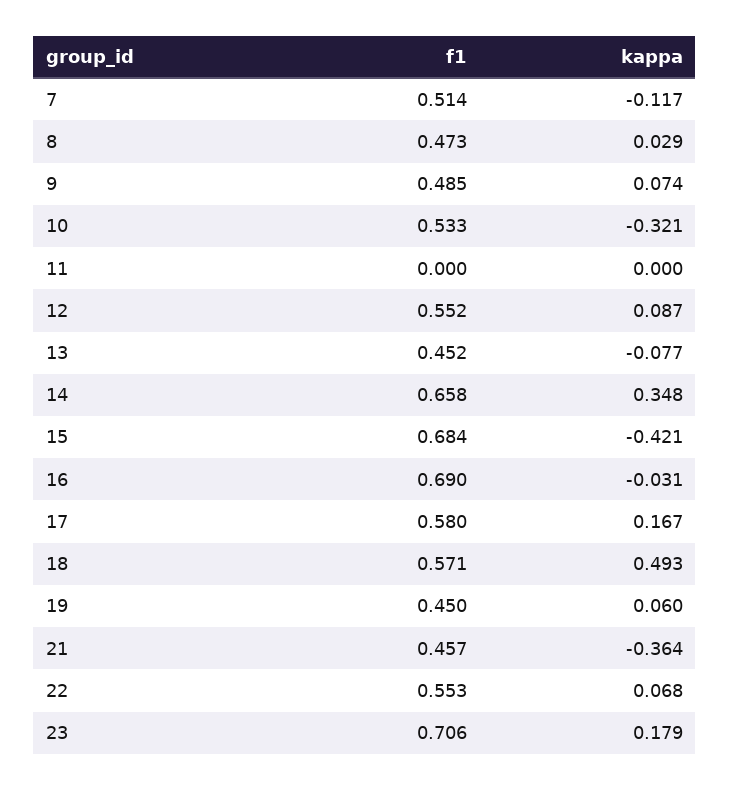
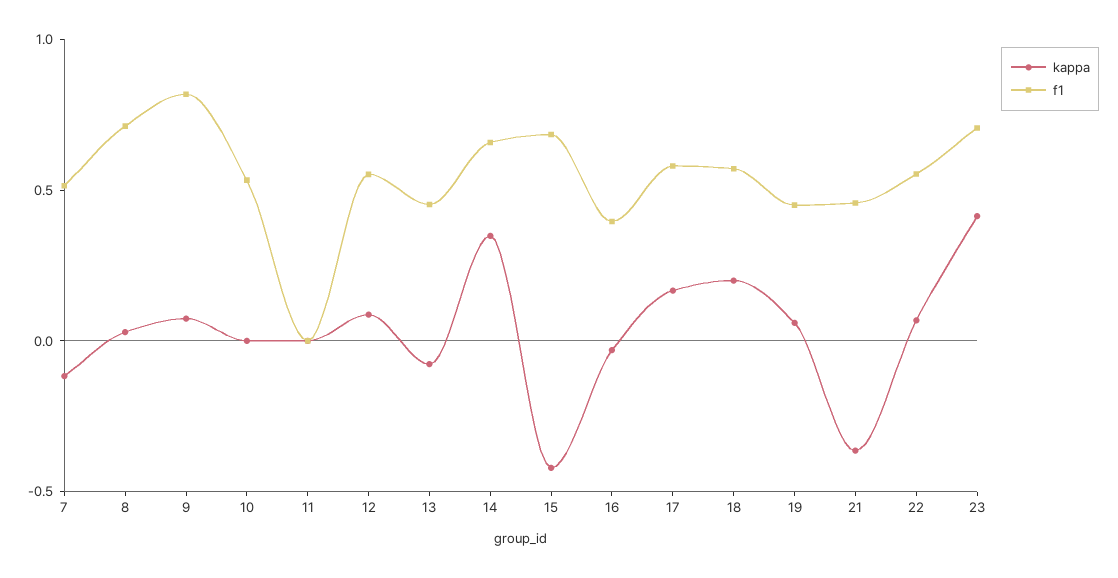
  {
    "f1": {
      "7": 0.514,
-     "8": 0.473,
+     "8": 0.7,
-     "9": 0.485,
+     "9": 0.8,
      "10": 0.533,
      "11": 0,
      "12": 0.552,
      "13": 0.452,
      "14": 0.658,
      "15": 0.684,
-     "16": 0.69,
+     "16": 0.4,
      "17": 0.58,
      "18": 0.571,
      "19": 0.45,
      "21": 0.457,
      "22": 0.553,
      "23": 0.706
    },
    "kappa": {
      "7": -0.117,
      "8": 0.029,
      "9": 0.074,
-     "10": -0.321,
+     "10": 0,
      "11": 0,
      "12": 0.087,
      "13": -0.077,
      "14": 0.348,
      "15": -0.421,
      "16": -0.031,
      "17": 0.167,
-     "18": 0.493,
+     "18": 0.2,
      "19": 0.06,
      "21": -0.364,
      "22": 0.068,
-     "23": 0.179
+     "23": 0.4
    }
  }

